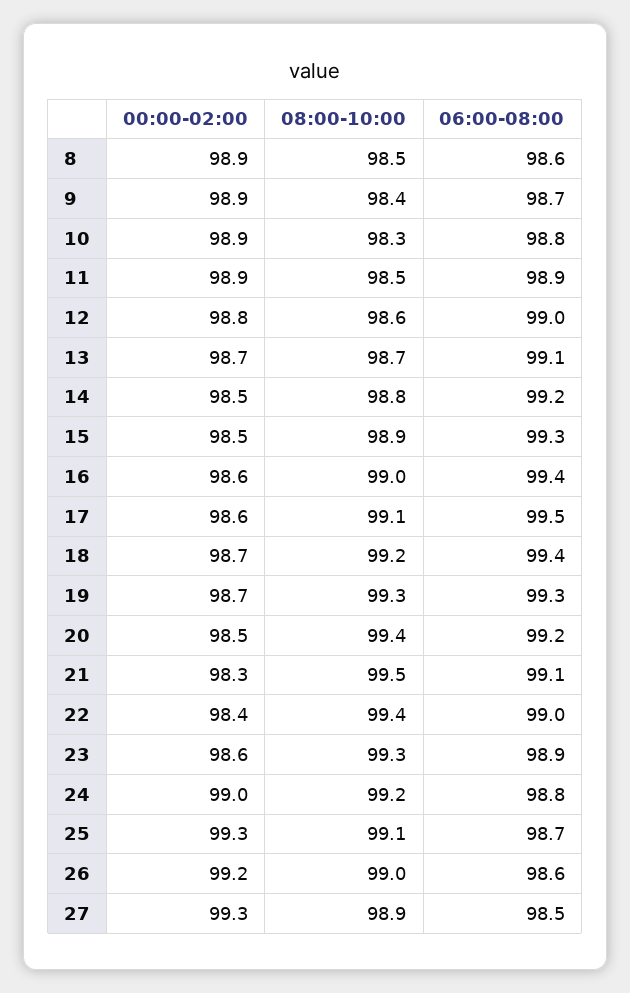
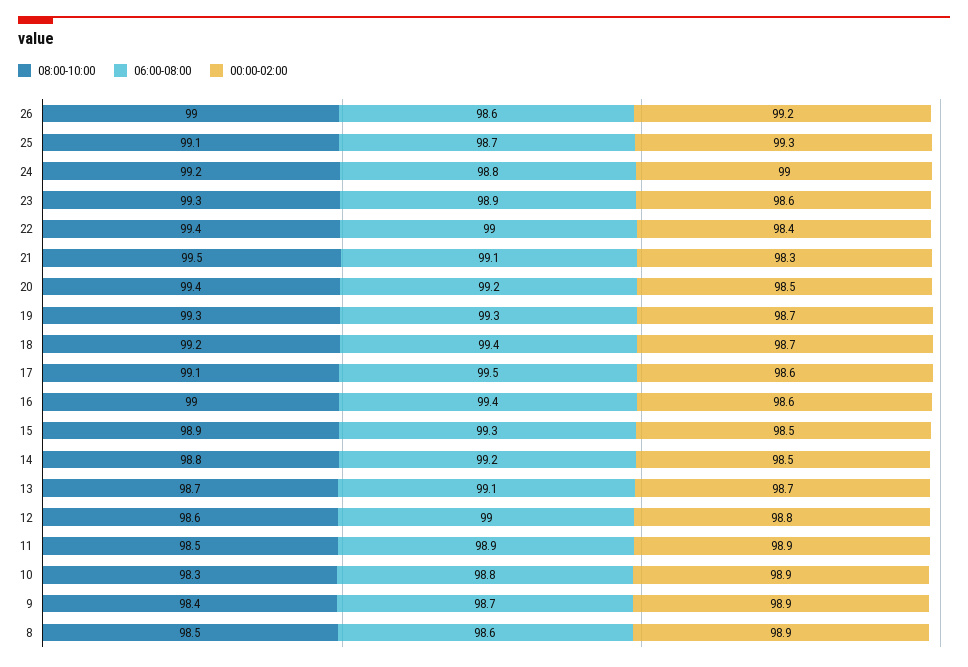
  {
    "00:00-02:00": {
      "8": 98.9,
      "9": 98.9,
      "10": 98.9,
      "11": 98.9,
      "12": 98.8,
      "13": 98.7,
      "14": 98.5,
      "15": 98.5,
      "16": 98.6,
      "17": 98.6,
      "18": 98.7,
      "19": 98.7,
      "20": 98.5,
      "21": 98.3,
      "22": 98.4,
      "23": 98.6,
      "24": 99,
      "25": 99.3,
-     "26": 99.2,
+     "26": 99.2
-     "27": 99.3
    },
    "08:00-10:00": {
      "8": 98.5,
      "9": 98.4,
      "10": 98.3,
      "11": 98.5,
      "12": 98.6,
      "13": 98.7,
      "14": 98.8,
      "15": 98.9,
      "16": 99,
      "17": 99.1,
      "18": 99.2,
      "19": 99.3,
      "20": 99.4,
      "21": 99.5,
      "22": 99.4,
      "23": 99.3,
      "24": 99.2,
      "25": 99.1,
-     "26": 99,
+     "26": 99
-     "27": 98.9
    },
    "06:00-08:00": {
      "8": 98.6,
      "9": 98.7,
      "10": 98.8,
      "11": 98.9,
      "12": 99,
      "13": 99.1,
      "14": 99.2,
      "15": 99.3,
      "16": 99.4,
      "17": 99.5,
      "18": 99.4,
      "19": 99.3,
      "20": 99.2,
      "21": 99.1,
      "22": 99,
      "23": 98.9,
      "24": 98.8,
      "25": 98.7,
-     "26": 98.6,
+     "26": 98.6
-     "27": 98.5
    }
  }

